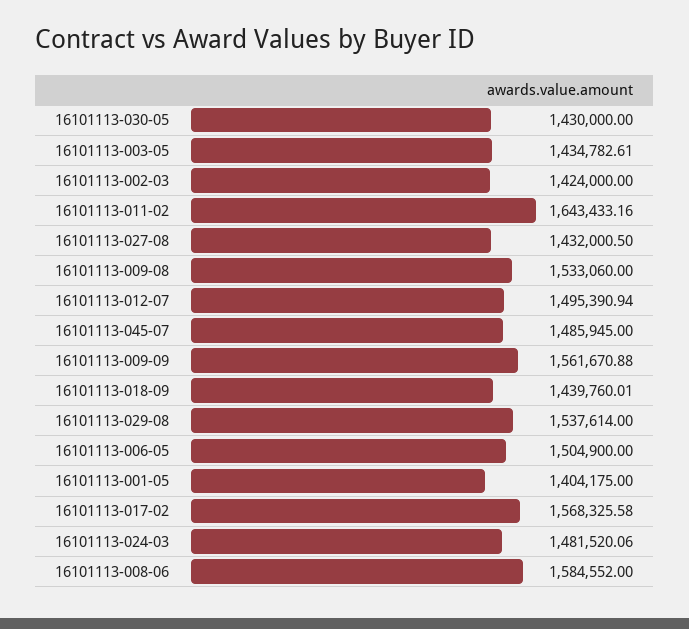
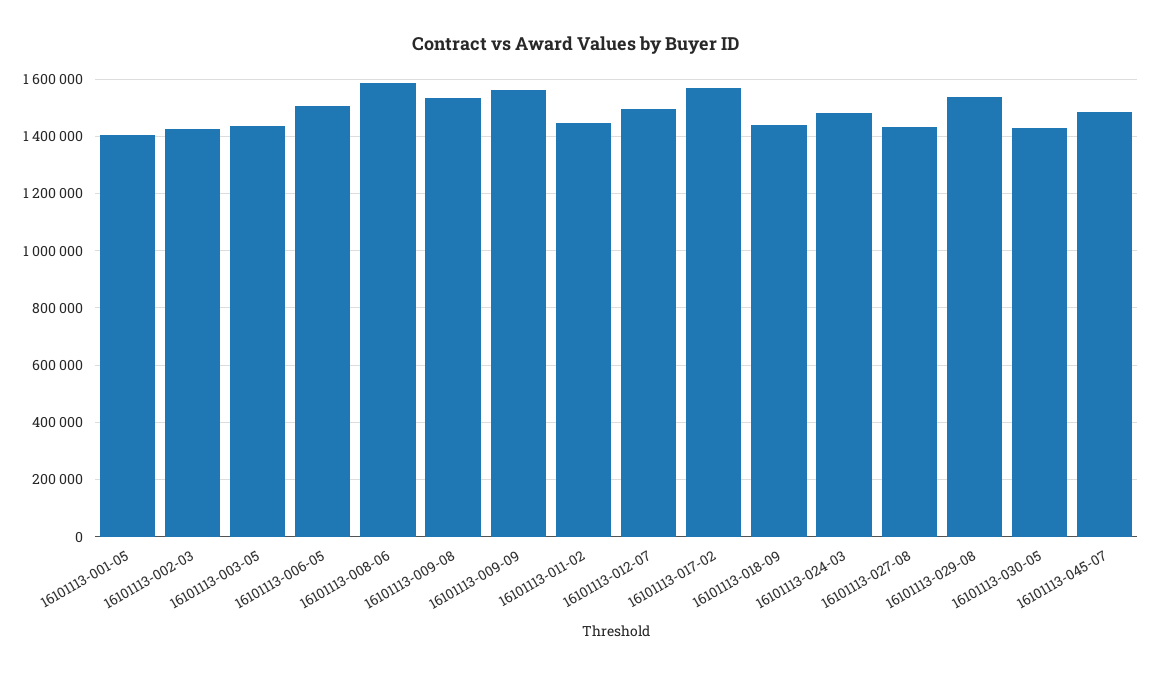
  {
    "16101113-030-05": 1430000,
    "16101113-003-05": 1434782.61,
    "16101113-002-03": 1424000,
-   "16101113-011-02": 1643433.16,
+   "16101113-011-02": 1450000,
    "16101113-027-08": 1432000.5,
    "16101113-009-08": 1533060,
    "16101113-012-07": 1495390.94,
    "16101113-045-07": 1485945,
    "16101113-009-09": 1561670.88,
    "16101113-018-09": 1439760.01,
    "16101113-029-08": 1537614,
    "16101113-006-05": 1504900,
    "16101113-001-05": 1404175,
    "16101113-017-02": 1568325.58,
    "16101113-024-03": 1481520.06,
    "16101113-008-06": 1584552
  }

